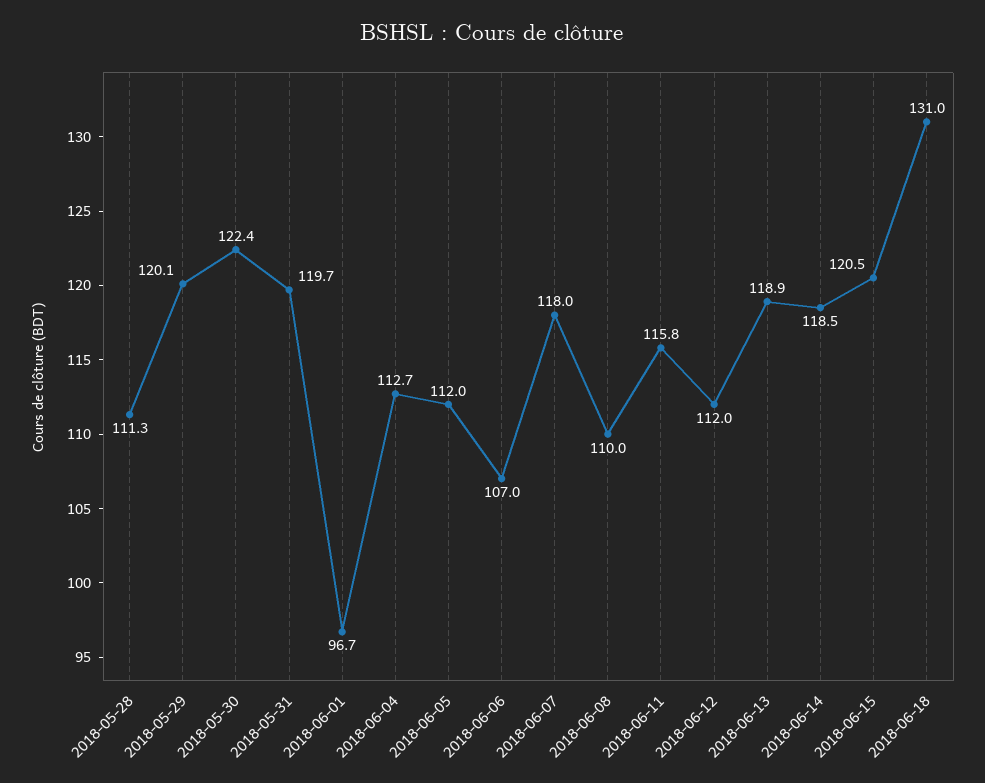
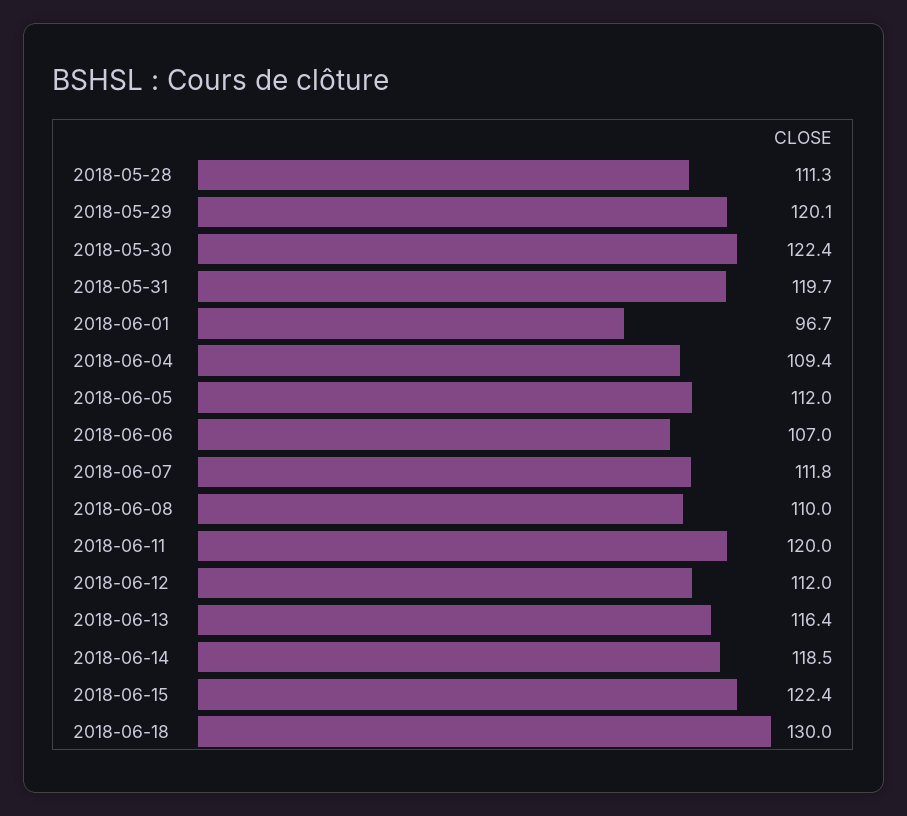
  {
    "2018-05-28": 111.3,
    "2018-05-29": 120.1,
    "2018-05-30": 122.4,
    "2018-05-31": 119.7,
    "2018-06-01": 96.7,
-   "2018-06-04": 112.7,
+   "2018-06-04": 109.4,
    "2018-06-05": 112,
    "2018-06-06": 107,
-   "2018-06-07": 118,
+   "2018-06-07": 111.8,
    "2018-06-08": 110,
-   "2018-06-11": 115.8,
+   "2018-06-11": 120,
    "2018-06-12": 112,
-   "2018-06-13": 118.9,
+   "2018-06-13": 116.4,
    "2018-06-14": 118.5,
-   "2018-06-15": 120.5,
+   "2018-06-15": 122.4,
-   "2018-06-18": 131
+   "2018-06-18": 130
  }

